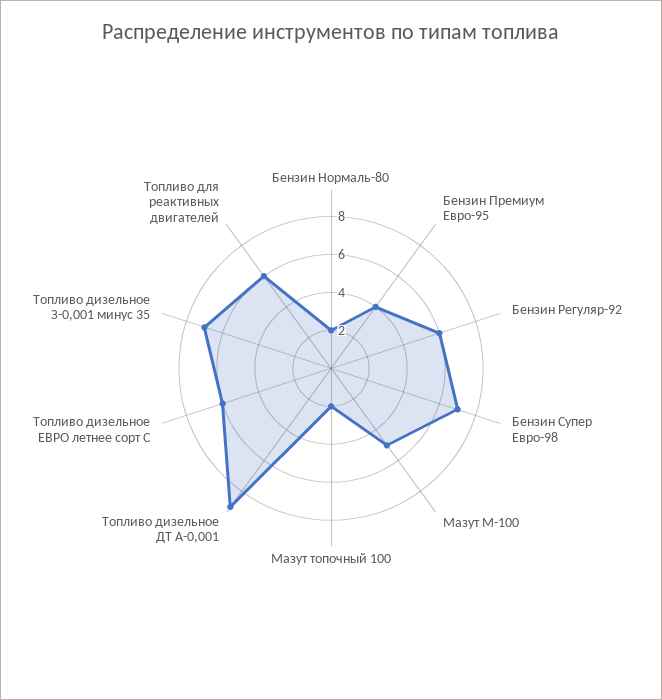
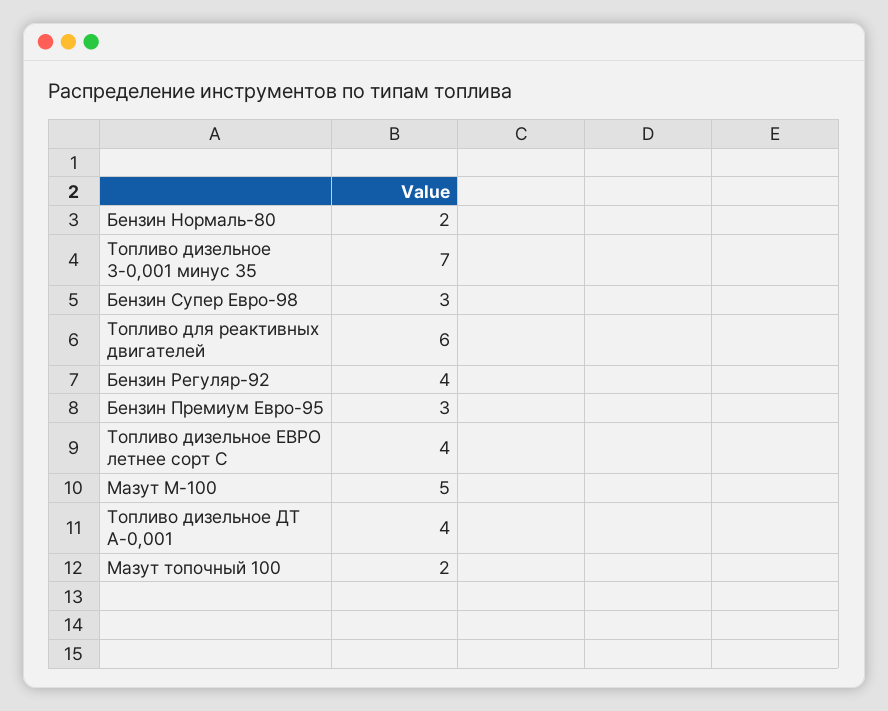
  {
    "Бензин Нормаль-80": 2,
-   "Бензин Премиум Евро-95": 4,
+   "Бензин Премиум Евро-95": 3,
-   "Бензин Регуляр-92": 6,
+   "Бензин Регуляр-92": 4,
-   "Бензин Супер Евро-98": 7,
+   "Бензин Супер Евро-98": 3,
    "Мазут М-100": 5,
    "Мазут топочный 100": 2,
-   "Топливо дизельное ДТ А-0,001": 9,
+   "Топливо дизельное ДТ А-0,001": 4,
-   "Топливо дизельное ЕВРО летнее сорт С": 6,
+   "Топливо дизельное ЕВРО летнее сорт С": 4,
    "Топливо дизельное З-0,001 минус 35": 7,
    "Топливо для реактивных двигателей": 6
  }

